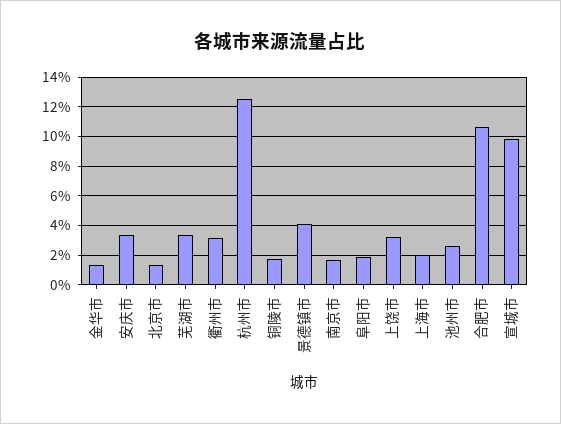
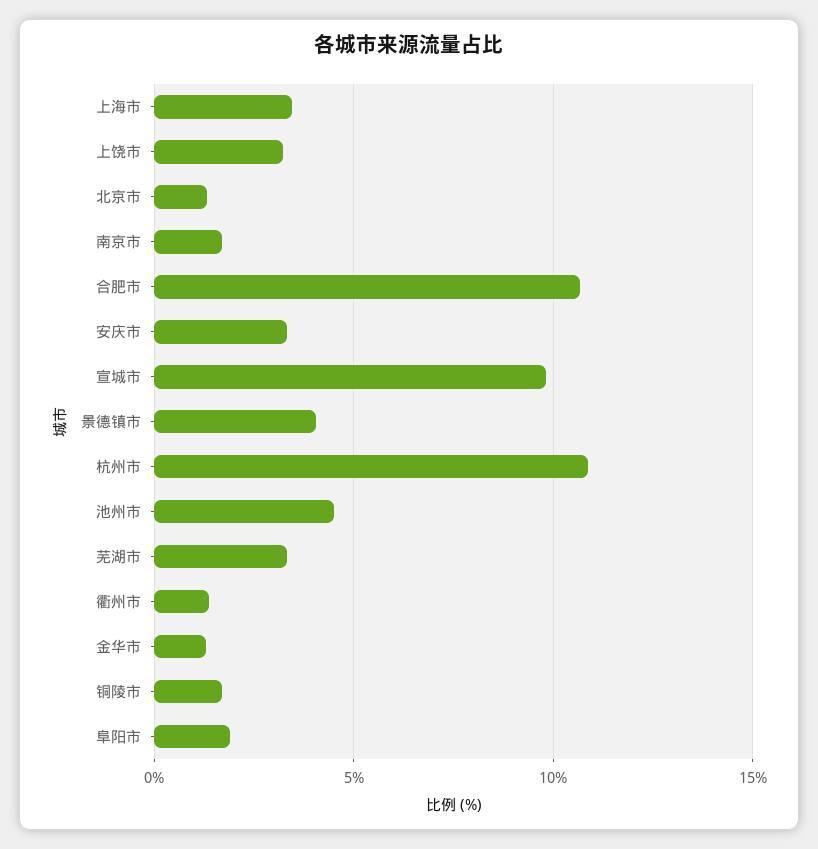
  {
    "金华市": 1.5,
    "安庆市": 3.5,
    "北京市": 1.5,
    "芜湖市": 3.5,
-   "衢州市": 3,
+   "衢州市": 1.5,
-   "杭州市": 12.5,
+   "杭州市": 11,
    "铜陵市": 1.5,
    "景德镇市": 4,
    "南京市": 1.5,
    "阜阳市": 2,
    "上饶市": 3,
-   "上海市": 2,
+   "上海市": 3.5,
-   "池州市": 2.5,
+   "池州市": 4.5,
    "合肥市": 10.5,
    "宣城市": 10
  }

